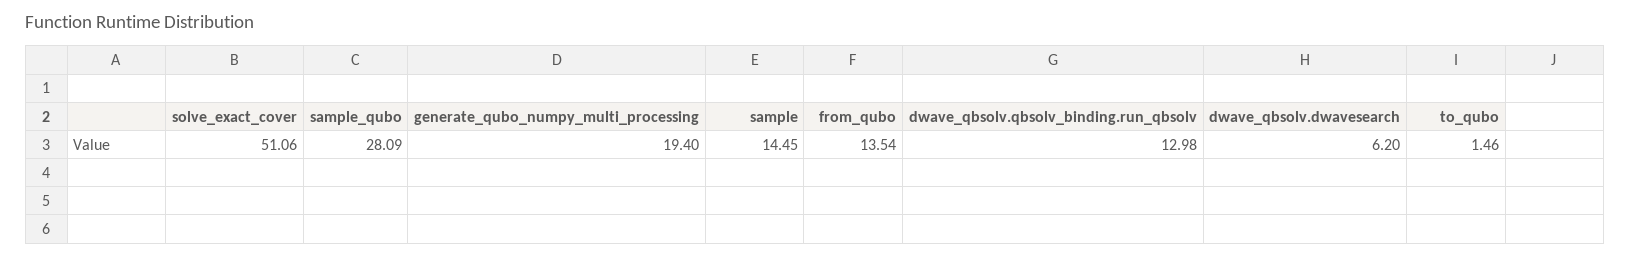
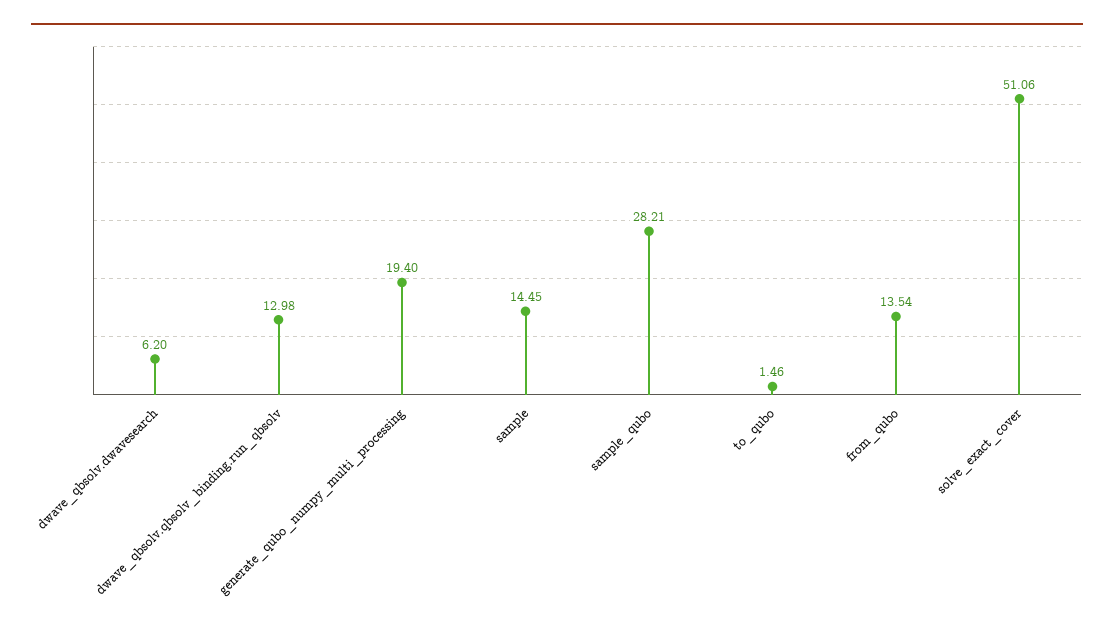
  {
    "solve_exact_cover": 51.06,
-   "sample_qubo": 28.09,
+   "sample_qubo": 28.21,
    "generate_qubo_numpy_multi_processing": 19.4,
    "sample": 14.45,
    "from_qubo": 13.54,
    "dwave_qbsolv.qbsolv_binding.run_qbsolv": 12.98,
    "dwave_qbsolv.dwavesearch": 6.2,
    "to_qubo": 1.46
  }

